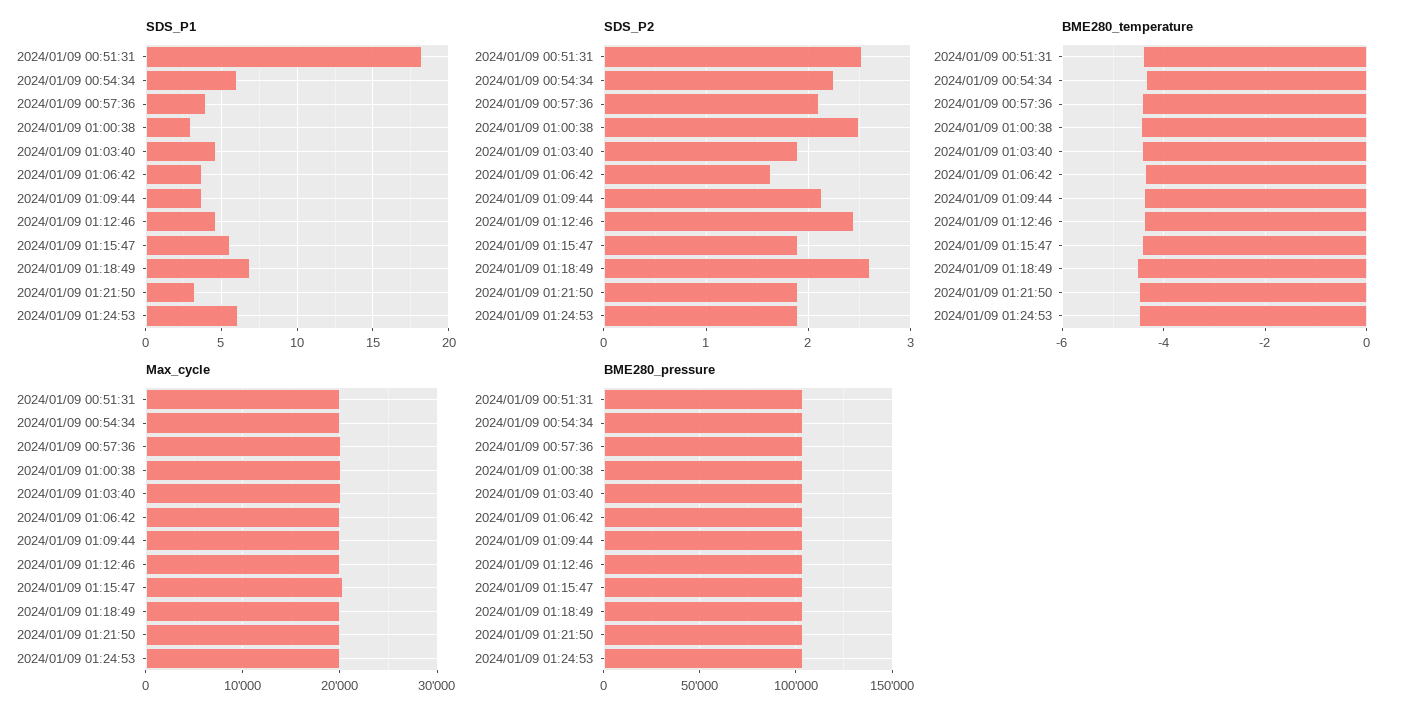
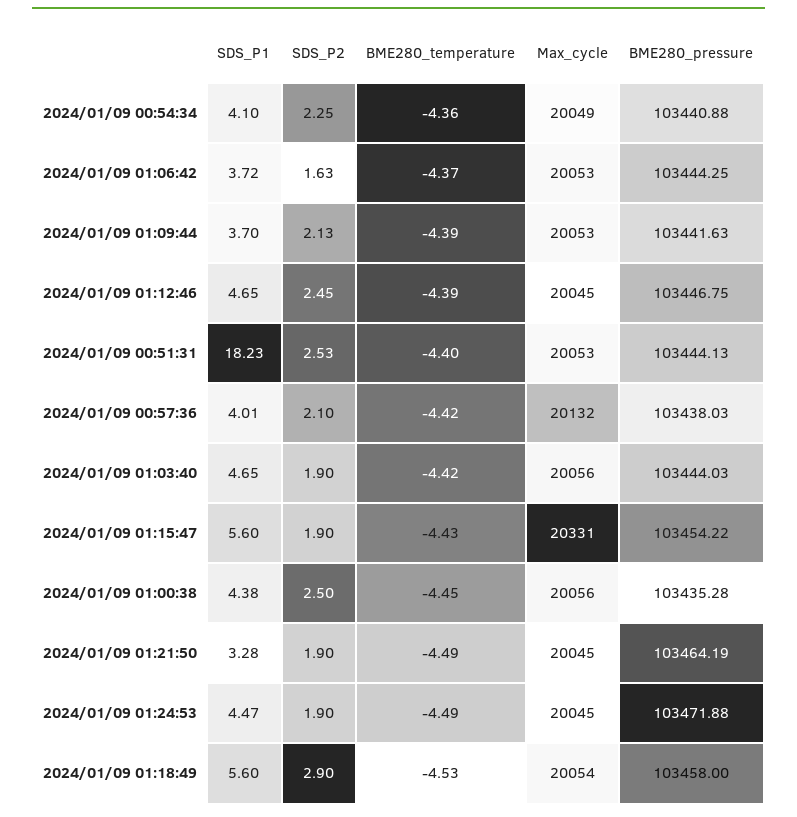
  {
    "SDS_P1": {
      "2024/01/09 00:51:31": 18.23,
-     "2024/01/09 00:54:34": 6,
+     "2024/01/09 00:54:34": 4.1,
      "2024/01/09 00:57:36": 4.01,
-     "2024/01/09 01:00:38": 3,
+     "2024/01/09 01:00:38": 4.38,
      "2024/01/09 01:03:40": 4.65,
      "2024/01/09 01:06:42": 3.72,
      "2024/01/09 01:09:44": 3.7,
      "2024/01/09 01:12:46": 4.65,
      "2024/01/09 01:15:47": 5.6,
-     "2024/01/09 01:18:49": 7,
+     "2024/01/09 01:18:49": 5.6,
      "2024/01/09 01:21:50": 3.28,
-     "2024/01/09 01:24:53": 6
+     "2024/01/09 01:24:53": 4.47
    },
    "SDS_P2": {
      "2024/01/09 00:51:31": 2.53,
      "2024/01/09 00:54:34": 2.25,
      "2024/01/09 00:57:36": 2.1,
      "2024/01/09 01:00:38": 2.5,
      "2024/01/09 01:03:40": 1.9,
      "2024/01/09 01:06:42": 1.63,
      "2024/01/09 01:09:44": 2.13,
      "2024/01/09 01:12:46": 2.45,
      "2024/01/09 01:15:47": 1.9,
-     "2024/01/09 01:18:49": 2.6,
+     "2024/01/09 01:18:49": 2.9,
      "2024/01/09 01:21:50": 1.9,
      "2024/01/09 01:24:53": 1.9
    },
    "BME280_temperature": {
      "2024/01/09 00:51:31": -4.4,
      "2024/01/09 00:54:34": -4.36,
      "2024/01/09 00:57:36": -4.42,
      "2024/01/09 01:00:38": -4.45,
      "2024/01/09 01:03:40": -4.42,
      "2024/01/09 01:06:42": -4.37,
      "2024/01/09 01:09:44": -4.39,
      "2024/01/09 01:12:46": -4.39,
      "2024/01/09 01:15:47": -4.43,
      "2024/01/09 01:18:49": -4.53,
      "2024/01/09 01:21:50": -4.49,
      "2024/01/09 01:24:53": -4.49
    },
    "Max_cycle": {
      "2024/01/09 00:51:31": 20053,
      "2024/01/09 00:54:34": 20049,
      "2024/01/09 00:57:36": 20132,
      "2024/01/09 01:00:38": 20056,
      "2024/01/09 01:03:40": 20056,
      "2024/01/09 01:06:42": 20053,
      "2024/01/09 01:09:44": 20053,
      "2024/01/09 01:12:46": 20045,
      "2024/01/09 01:15:47": 20331,
      "2024/01/09 01:18:49": 20054,
      "2024/01/09 01:21:50": 20045,
      "2024/01/09 01:24:53": 20045
    },
    "BME280_pressure": {
      "2024/01/09 00:51:31": 103444.13,
      "2024/01/09 00:54:34": 103440.88,
      "2024/01/09 00:57:36": 103438.03,
      "2024/01/09 01:00:38": 103435.28,
      "2024/01/09 01:03:40": 103444.03,
      "2024/01/09 01:06:42": 103444.25,
      "2024/01/09 01:09:44": 103441.63,
      "2024/01/09 01:12:46": 103446.75,
      "2024/01/09 01:15:47": 103454.22,
      "2024/01/09 01:18:49": 103458,
      "2024/01/09 01:21:50": 103464.19,
      "2024/01/09 01:24:53": 103471.88
    }
  }

